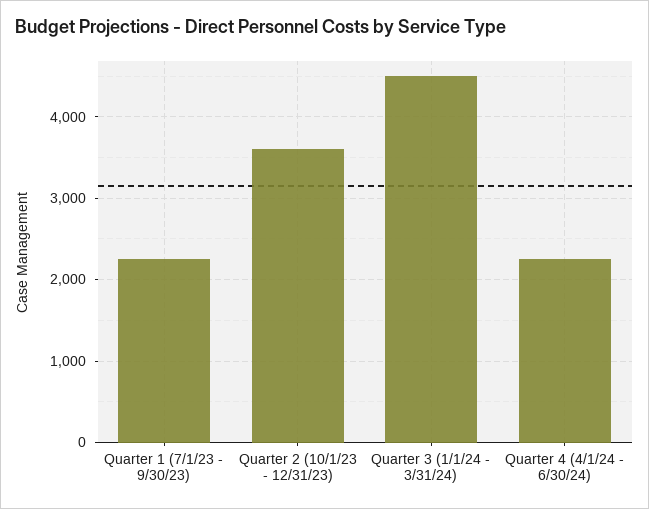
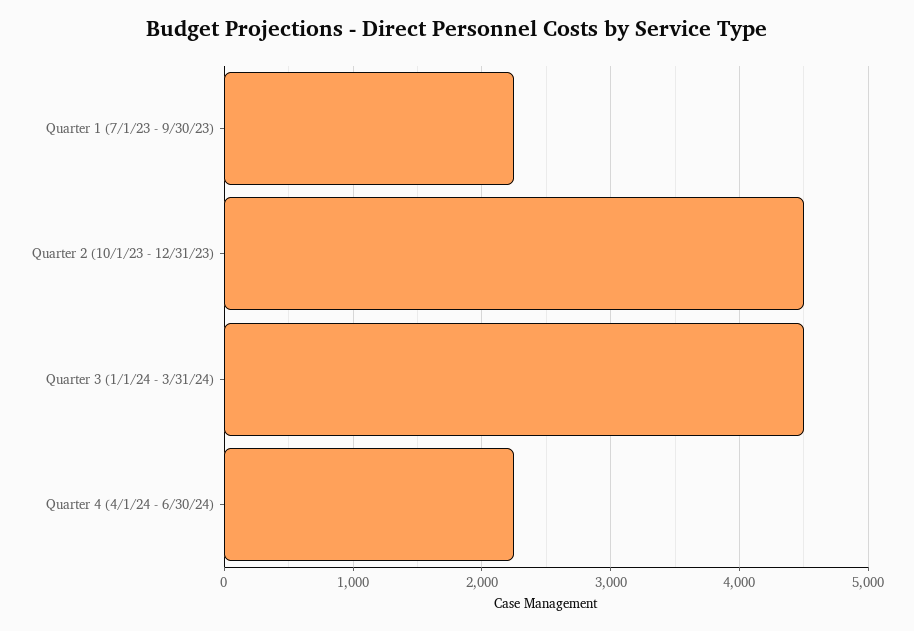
  {
    "Quarter 1 (7/1/23 - 9/30/23)": 2300,
-   "Quarter 2 (10/1/23 - 12/31/23)": 3600,
+   "Quarter 2 (10/1/23 - 12/31/23)": 4500,
    "Quarter 3 (1/1/24 - 3/31/24)": 4500,
    "Quarter 4 (4/1/24 - 6/30/24)": 2300
  }

